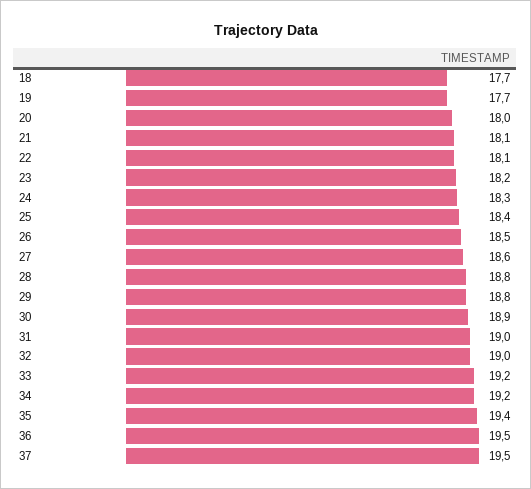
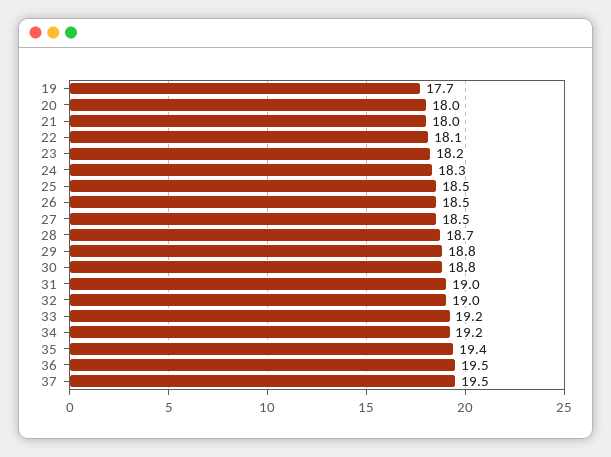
  {
-   "18": 17.7,
    "19": 17.7,
    "20": 18,
-   "21": 18.1,
+   "21": 18,
    "22": 18.1,
    "23": 18.2,
    "24": 18.3,
-   "25": 18.4,
+   "25": 18.5,
    "26": 18.5,
-   "27": 18.6,
+   "27": 18.5,
-   "28": 18.8,
+   "28": 18.7,
    "29": 18.8,
-   "30": 18.9,
+   "30": 18.8,
    "31": 19,
    "32": 19,
    "33": 19.2,
    "34": 19.2,
    "35": 19.4,
    "36": 19.5,
    "37": 19.5
  }

